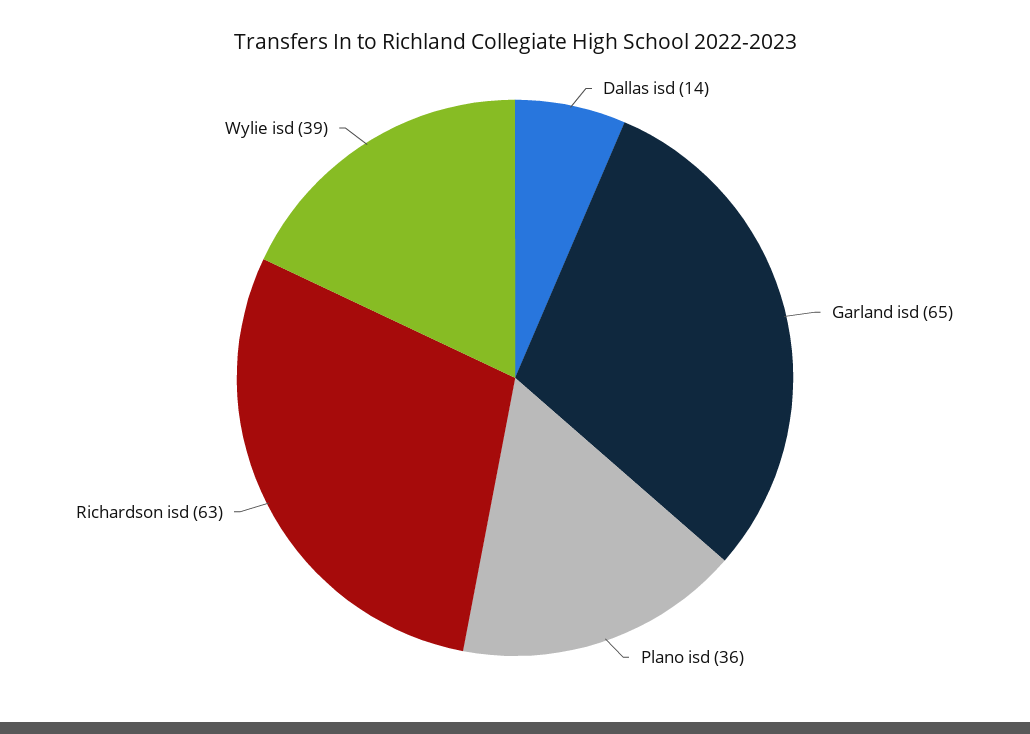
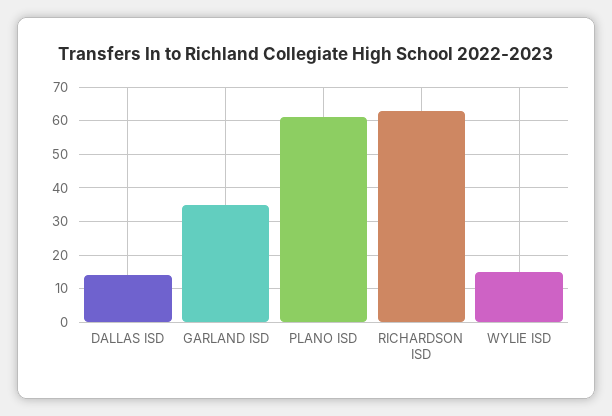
  {
    "Dallas isd": 14,
-   "Garland isd": 65,
+   "Garland isd": 35,
-   "Plano isd": 36,
+   "Plano isd": 60,
    "Richardson isd": 63,
-   "Wylie isd": 39
+   "Wylie isd": 15
  }

